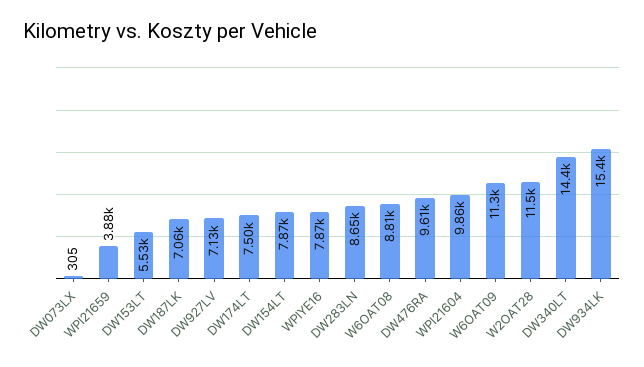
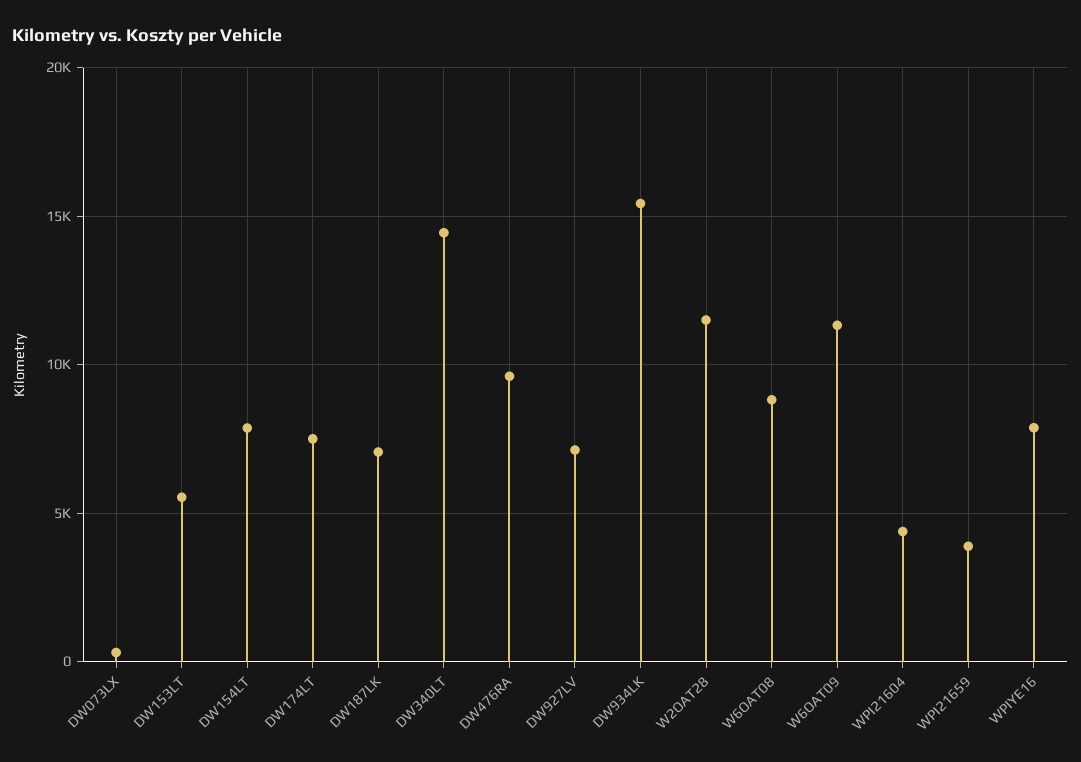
  {
    "DW073LX": 305,
    "WPI21659": 3880,
    "DW153LT": 5530,
    "DW187LK": 7060,
    "DW927LV": 7130,
    "DW174LT": 7500,
    "DW154LT": 7870,
    "WPIYE16": 7870,
-   "DW283LN": 8650,
    "W6OAT08": 8810,
    "DW476RA": 9610,
-   "WPI21604": 9860,
+   "WPI21604": 4500,
    "W6OAT09": 11300,
    "W2OAT28": 11500,
    "DW340LT": 14400,
    "DW934LK": 15400
  }

